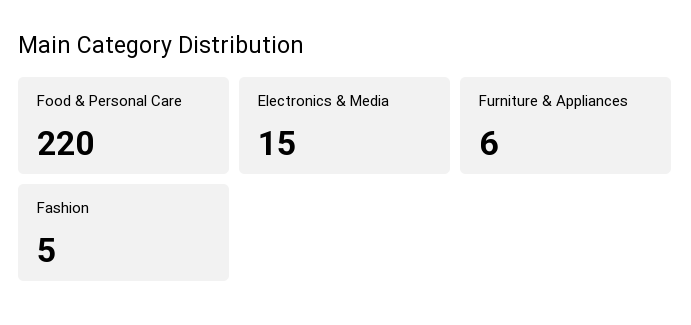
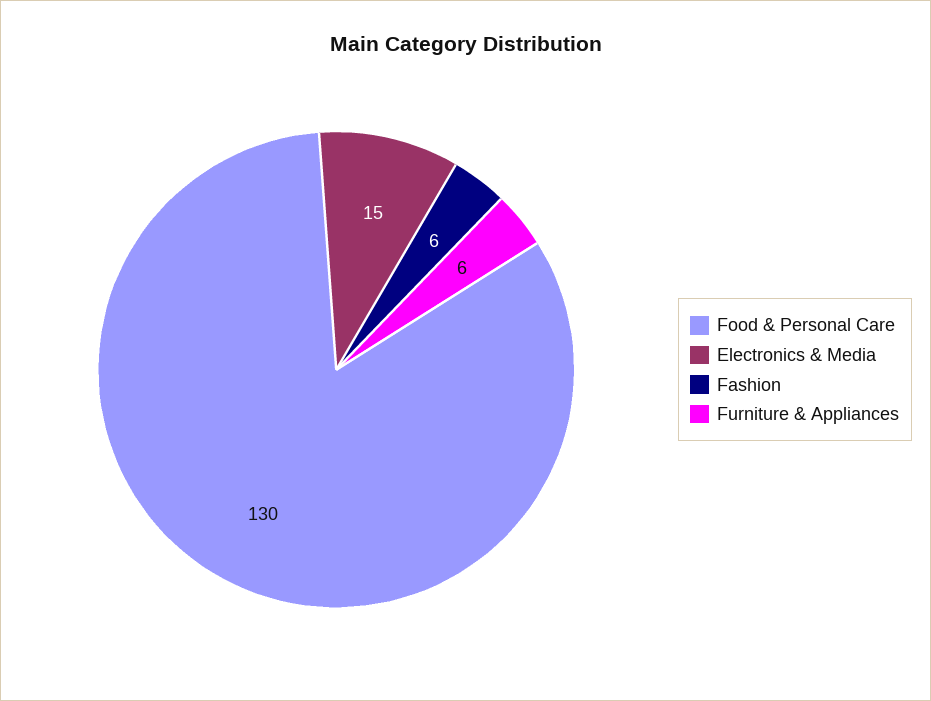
  {
-   "Food & Personal Care": 220,
+   "Food & Personal Care": 130,
    "Electronics & Media": 15,
    "Furniture & Appliances": 6,
-   "Fashion": 5
+   "Fashion": 6
  }

